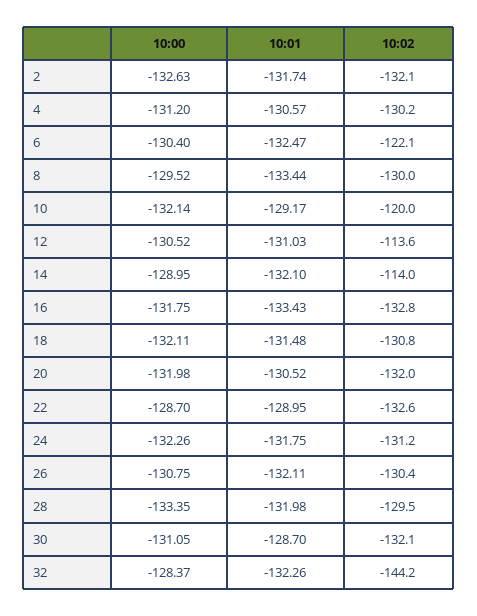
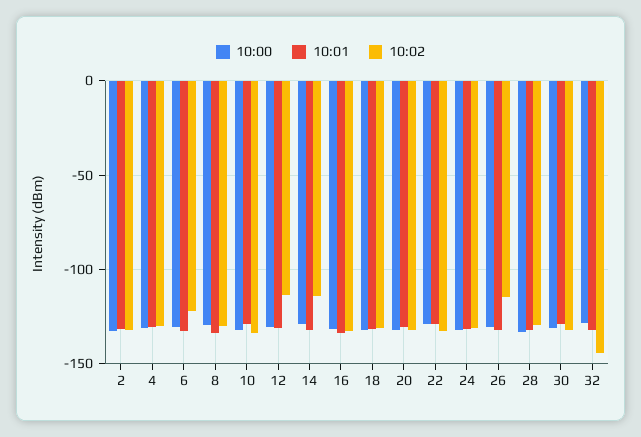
  {
    "10:00": {
      "2": -132.63,
      "4": -131.2,
      "6": -130.4,
      "8": -129.52,
      "10": -132.14,
      "12": -130.52,
      "14": -128.95,
      "16": -131.75,
      "18": -132.11,
      "20": -131.98,
      "22": -128.7,
      "24": -132.26,
      "26": -130.75,
      "28": -133.35,
      "30": -131.05,
      "32": -128.37
    },
    "10:01": {
      "2": -131.74,
      "4": -130.57,
      "6": -132.47,
      "8": -133.44,
      "10": -129.17,
      "12": -131.03,
      "14": -132.1,
      "16": -133.43,
      "18": -131.48,
      "20": -130.52,
      "22": -128.95,
      "24": -131.75,
      "26": -132.11,
      "28": -131.98,
      "30": -128.7,
      "32": -132.26
    },
    "10:02": {
      "2": -132.1,
      "4": -130.2,
      "6": -122.1,
      "8": -130,
-     "10": -120,
+     "10": -135,
      "12": -113.6,
      "14": -114,
      "16": -132.8,
      "18": -130.8,
      "20": -132,
      "22": -132.6,
      "24": -131.2,
-     "26": -130.4,
+     "26": -115,
      "28": -129.5,
      "30": -132.1,
      "32": -144.2
    }
  }

